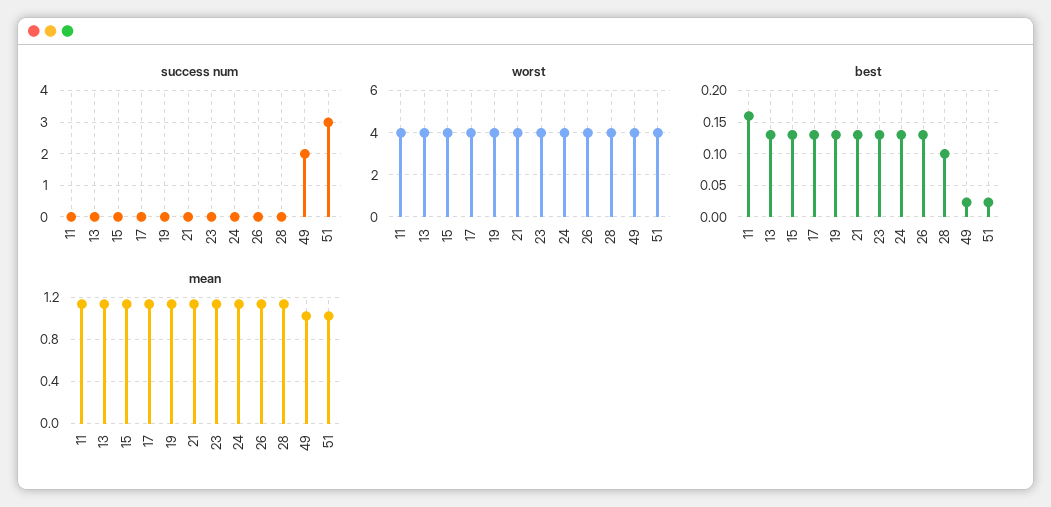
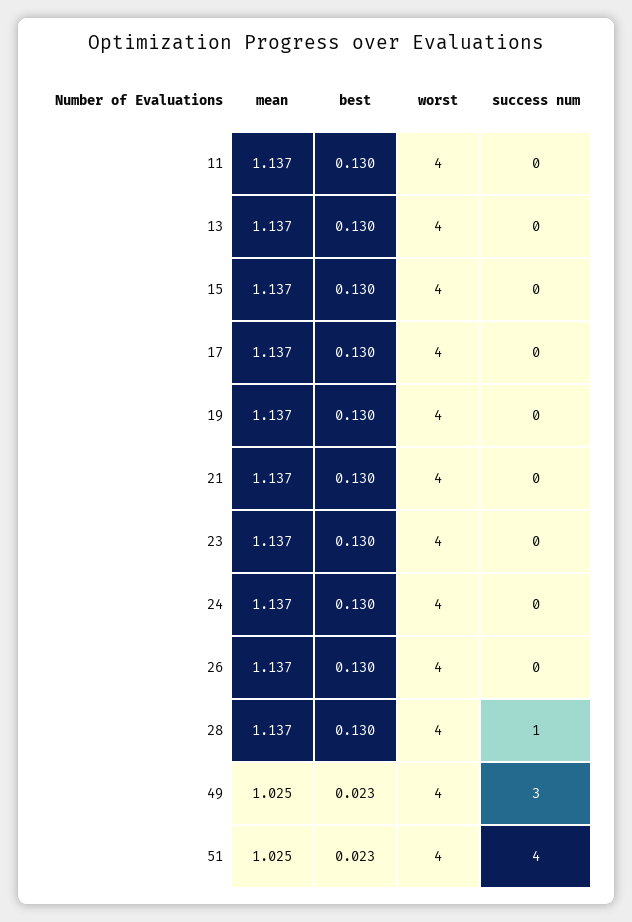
  {
    "success num": {
      "11": 0,
      "13": 0,
      "15": 0,
      "17": 0,
      "19": 0,
      "21": 0,
      "23": 0,
      "24": 0,
      "26": 0,
-     "28": 0,
+     "28": 1,
-     "49": 2,
+     "49": 3,
-     "51": 3
+     "51": 4
    },
    "worst": {
      "11": 4,
      "13": 4,
      "15": 4,
      "17": 4,
      "19": 4,
      "21": 4,
      "23": 4,
      "24": 4,
      "26": 4,
      "28": 4,
      "49": 4,
      "51": 4
    },
    "best": {
-     "11": 0.16,
+     "11": 0.13,
      "13": 0.13,
      "15": 0.13,
      "17": 0.13,
      "19": 0.13,
      "21": 0.13,
      "23": 0.13,
      "24": 0.13,
      "26": 0.13,
-     "28": 0.1,
+     "28": 0.13,
      "49": 0.023,
      "51": 0.023
    },
    "mean": {
      "11": 1.137,
      "13": 1.137,
      "15": 1.137,
      "17": 1.137,
      "19": 1.137,
      "21": 1.137,
      "23": 1.137,
      "24": 1.137,
      "26": 1.137,
      "28": 1.137,
      "49": 1.025,
      "51": 1.025
    }
  }

